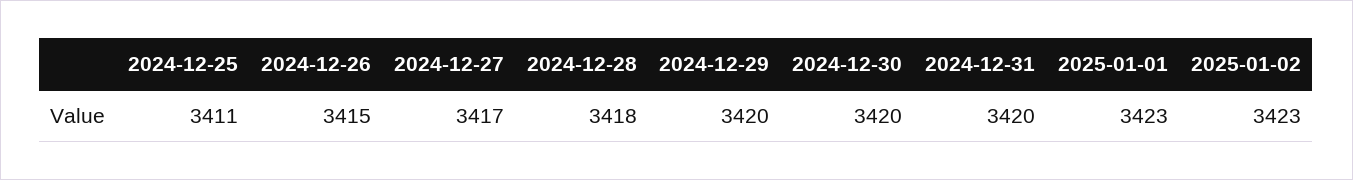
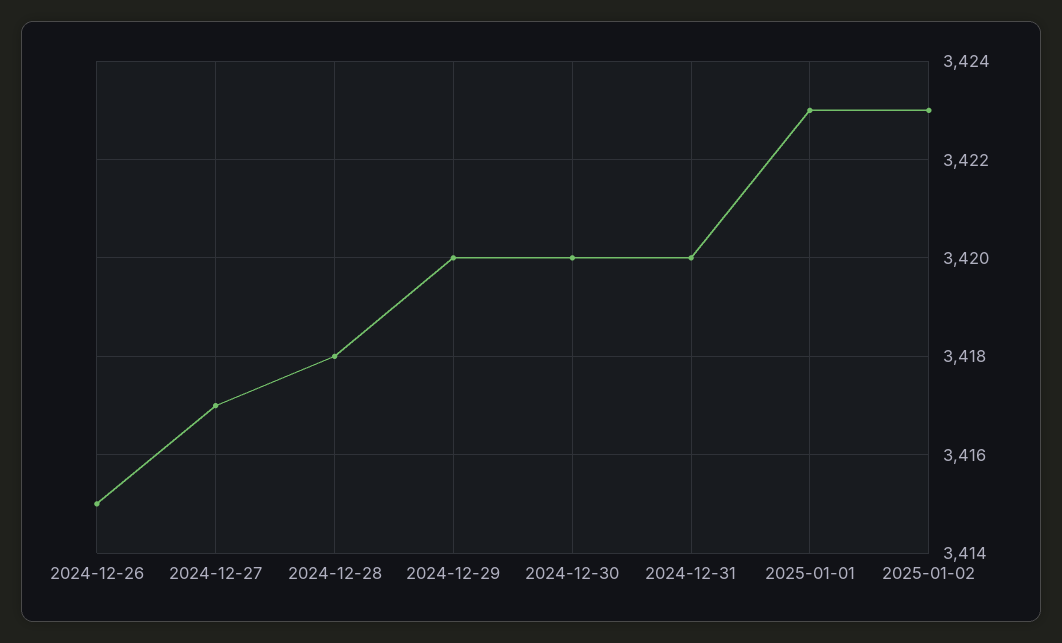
  {
-   "2024-12-25": 3411,
    "2024-12-26": 3415,
    "2024-12-27": 3417,
    "2024-12-28": 3418,
    "2024-12-29": 3420,
    "2024-12-30": 3420,
    "2024-12-31": 3420,
    "2025-01-01": 3423,
    "2025-01-02": 3423
  }

